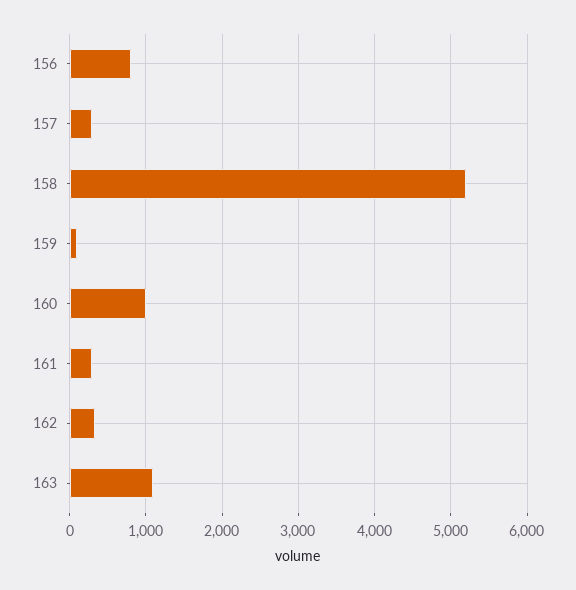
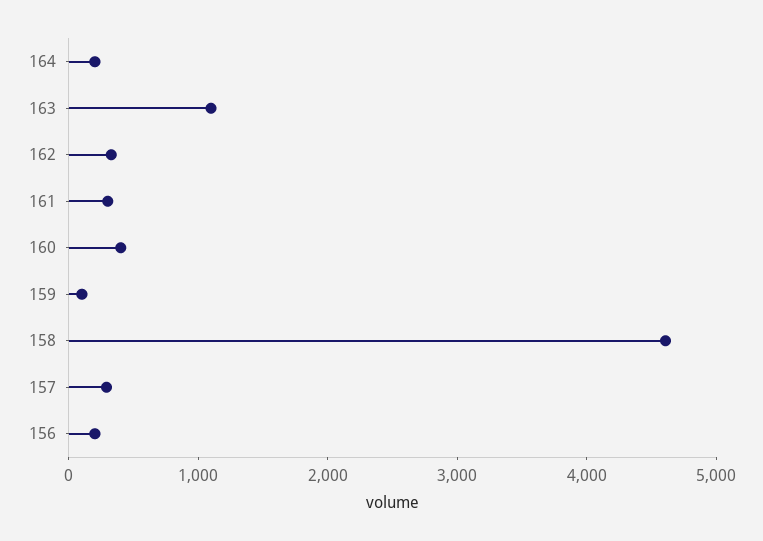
  {
-   "156": 800,
+   "156": 200,
    "157": 300,
-   "158": 5200,
+   "158": 4600,
    "159": 100,
-   "160": 1000,
+   "160": 400,
    "161": 300,
    "162": 300,
-   "163": 1100
+   "163": 1100,
+   "164": 200
  }

